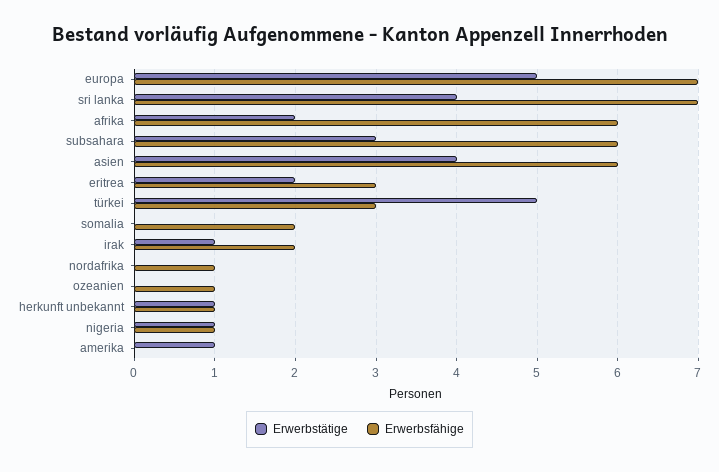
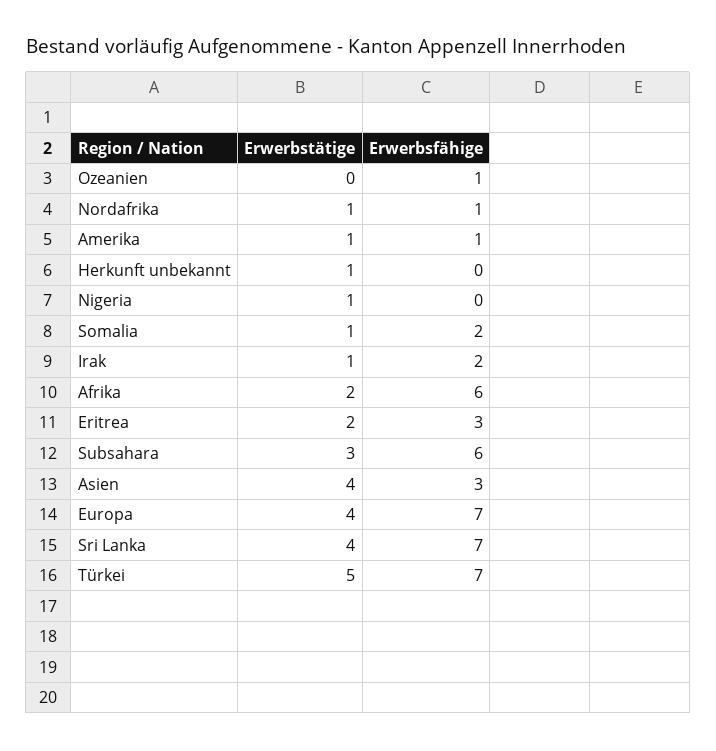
  {
    "Erwerbstätige": {
-     "europa": 5,
+     "europa": 4,
      "sri lanka": 4,
      "afrika": 2,
      "subsahara": 3,
      "asien": 4,
      "eritrea": 2,
      "türkei": 5,
-     "somalia": 0,
+     "somalia": 1,
      "irak": 1,
-     "nordafrika": 0,
+     "nordafrika": 1,
      "ozeanien": 0,
      "herkunft unbekannt": 1,
      "nigeria": 1,
      "amerika": 1
    },
    "Erwerbsfähige": {
      "europa": 7,
      "sri lanka": 7,
      "afrika": 6,
      "subsahara": 6,
-     "asien": 6,
+     "asien": 3,
      "eritrea": 3,
-     "türkei": 3,
+     "türkei": 7,
      "somalia": 2,
      "irak": 2,
      "nordafrika": 1,
      "ozeanien": 1,
-     "herkunft unbekannt": 1,
+     "herkunft unbekannt": 0,
-     "nigeria": 1,
+     "nigeria": 0,
-     "amerika": 0
+     "amerika": 1
    }
  }

